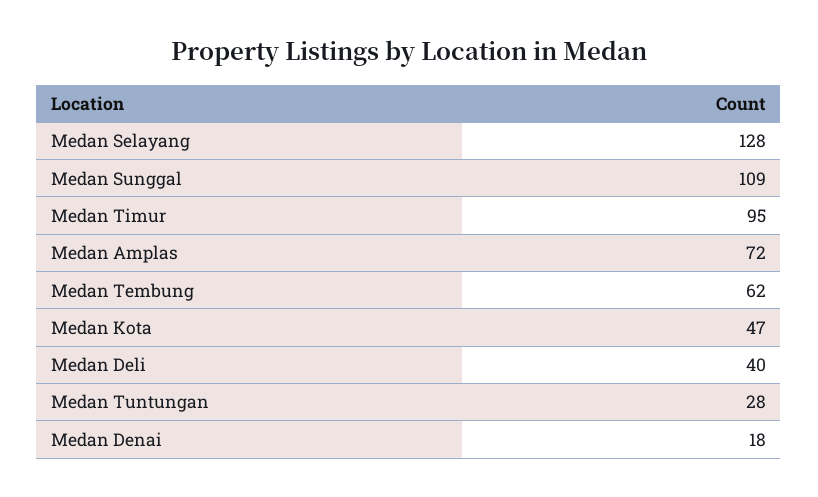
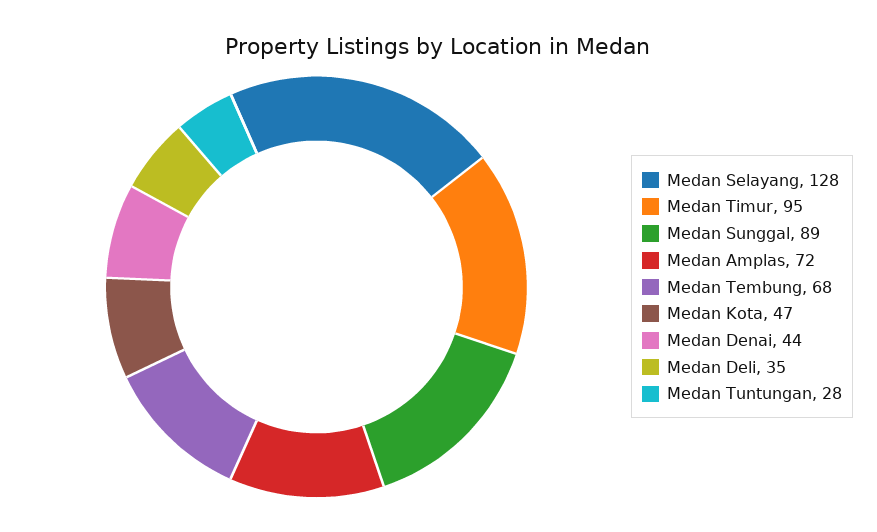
  {
    "Medan Selayang": 128,
-   "Medan Sunggal": 109,
+   "Medan Sunggal": 89,
    "Medan Timur": 95,
    "Medan Amplas": 72,
-   "Medan Tembung": 62,
+   "Medan Tembung": 68,
    "Medan Kota": 47,
-   "Medan Deli": 40,
+   "Medan Deli": 35,
    "Medan Tuntungan": 28,
-   "Medan Denai": 18
+   "Medan Denai": 44
  }

